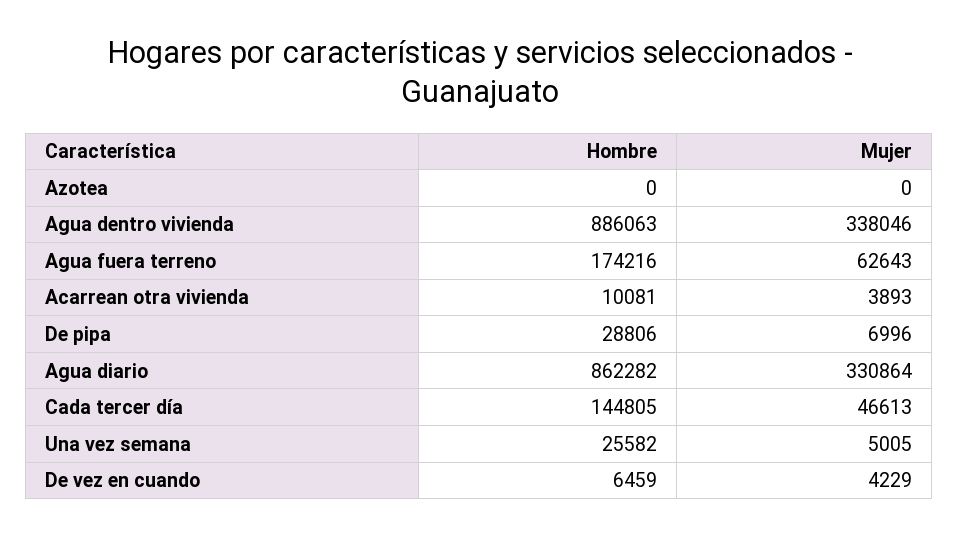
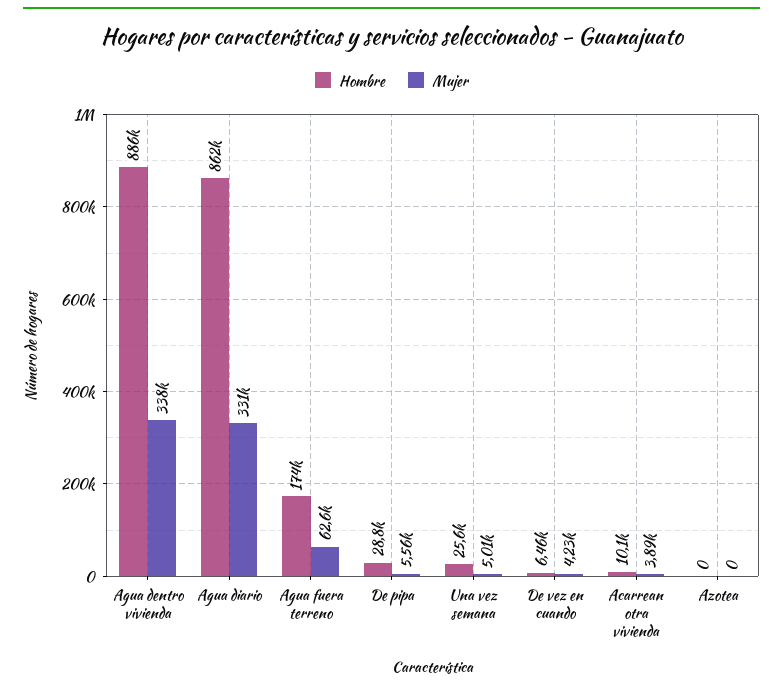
  {
    "Hombre": {
      "Azotea": 0,
      "Agua dentro vivienda": 886063,
      "Agua fuera terreno": 174216,
      "Acarrean otra vivienda": 10081,
      "De pipa": 28806,
      "Agua diario": 862282,
-     "Cada tercer día": 144805,
      "Una vez semana": 25582,
      "De vez en cuando": 6459
    },
    "Mujer": {
      "Azotea": 0,
      "Agua dentro vivienda": 338046,
      "Agua fuera terreno": 62643,
      "Acarrean otra vivienda": 3893,
-     "De pipa": 6996,
+     "De pipa": 5560,
      "Agua diario": 330864,
-     "Cada tercer día": 46613,
      "Una vez semana": 5005,
      "De vez en cuando": 4229
    }
  }

